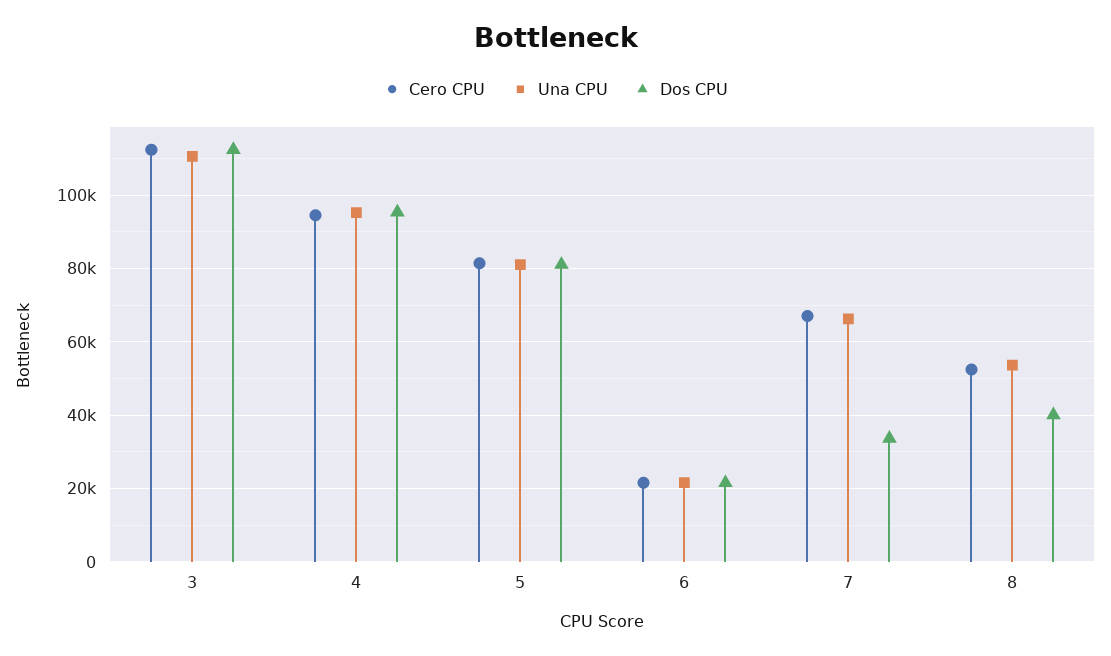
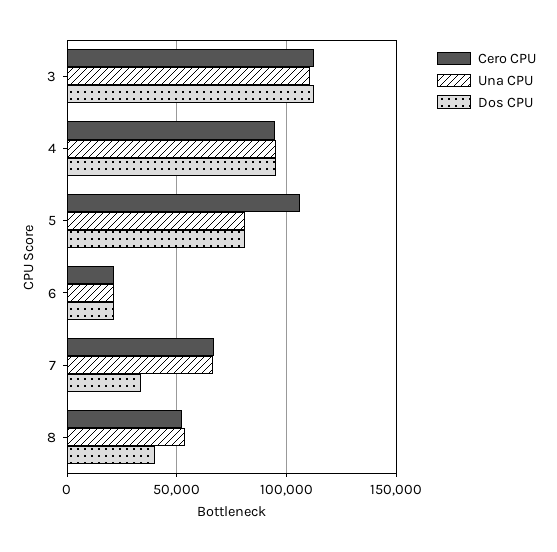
  {
    "Cero CPU": {
      "3": 112000,
      "4": 94000,
-     "5": 82000,
+     "5": 105000,
      "6": 22000,
      "7": 68000,
      "8": 52000
    },
    "Una CPU": {
      "3": 110000,
      "4": 96000,
      "5": 82000,
      "6": 22000,
      "7": 66000,
      "8": 54000
    },
    "Dos CPU": {
      "3": 112000,
      "4": 96000,
      "5": 82000,
      "6": 22000,
      "7": 34000,
      "8": 40000
    }
  }

